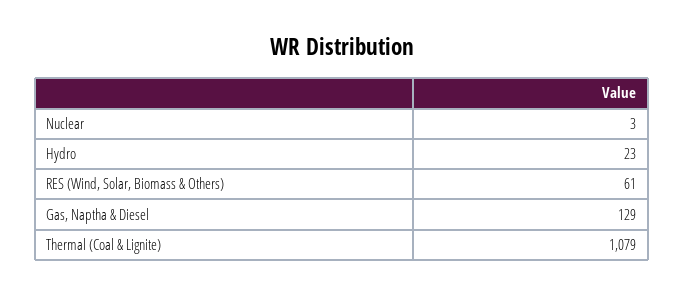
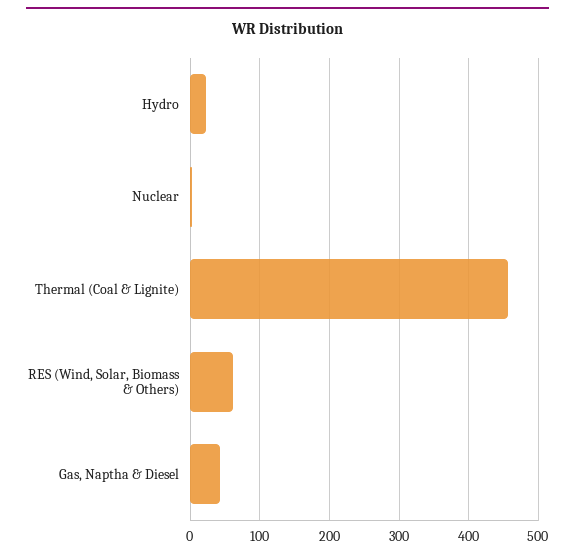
  {
    "Nuclear": 3,
    "Hydro": 23,
    "RES (Wind, Solar, Biomass & Others)": 61,
-   "Gas, Naptha & Diesel": 129,
+   "Gas, Naptha & Diesel": 40,
-   "Thermal (Coal & Lignite)": 1079
+   "Thermal (Coal & Lignite)": 460
  }

